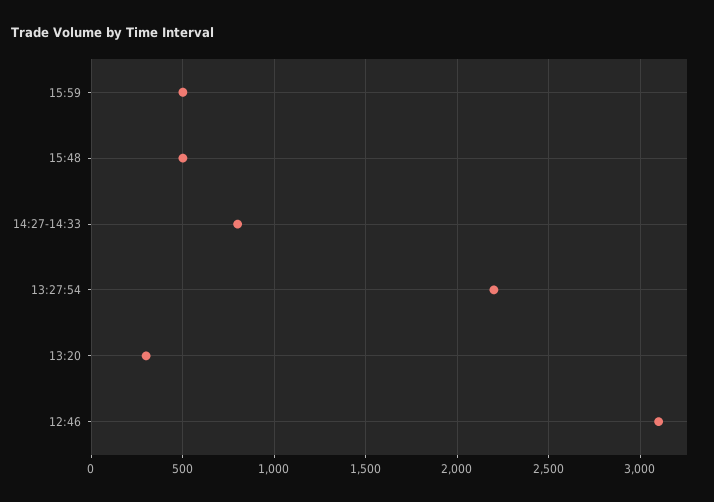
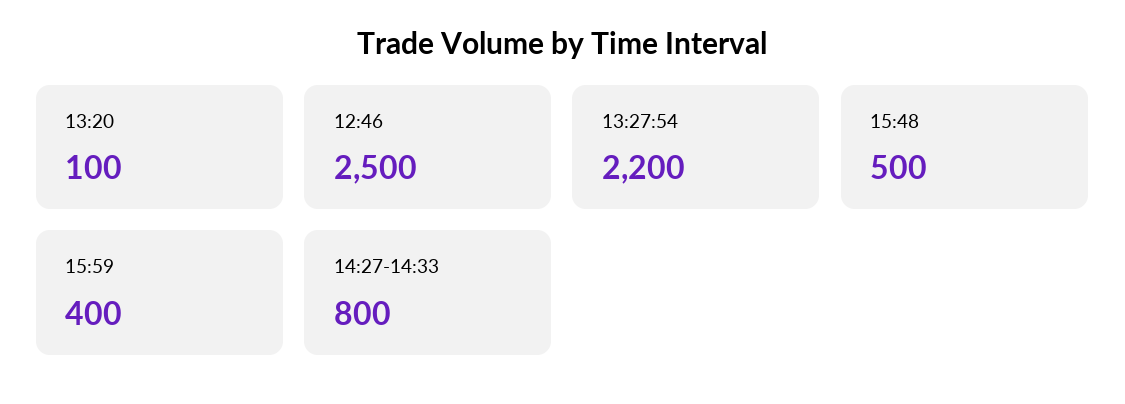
  {
-   "15:59": 500,
+   "15:59": 400,
    "15:48": 500,
    "14:27-14:33": 800,
    "13:27:54": 2200,
-   "13:20": 300,
+   "13:20": 100,
-   "12:46": 3100
+   "12:46": 2500
  }

